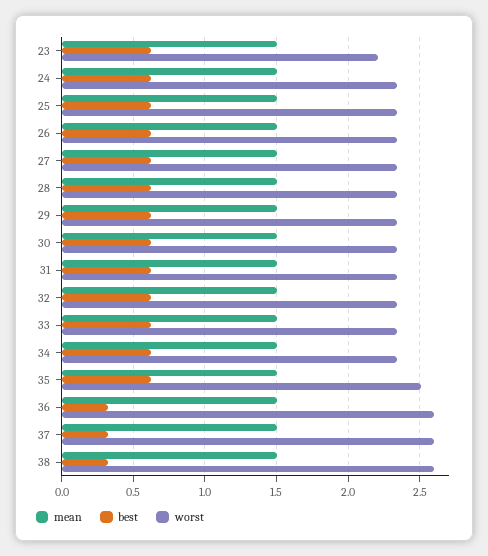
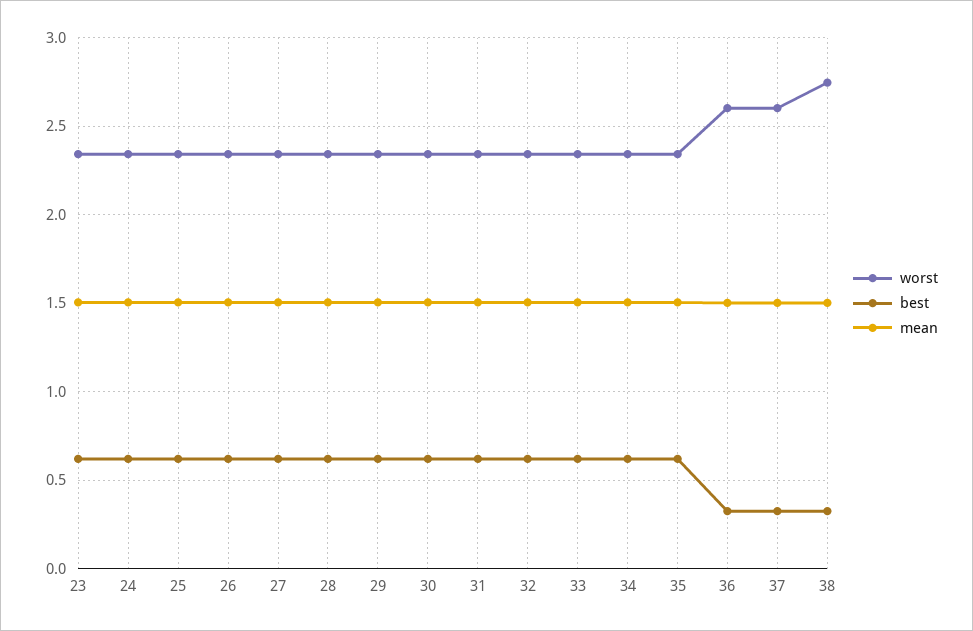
  {
    "mean": {
      "23": 1.5,
      "24": 1.5,
      "25": 1.5,
      "26": 1.5,
      "27": 1.5,
      "28": 1.5,
      "29": 1.5,
      "30": 1.5,
      "31": 1.5,
      "32": 1.5,
      "33": 1.5,
      "34": 1.5,
      "35": 1.5,
      "36": 1.5,
      "37": 1.5,
      "38": 1.5
    },
    "best": {
      "23": 0.6,
      "24": 0.6,
      "25": 0.6,
      "26": 0.6,
      "27": 0.6,
      "28": 0.6,
      "29": 0.6,
      "30": 0.6,
      "31": 0.6,
      "32": 0.6,
      "33": 0.6,
      "34": 0.6,
      "35": 0.6,
      "36": 0.3,
      "37": 0.3,
      "38": 0.3
    },
    "worst": {
-     "23": 2.2,
+     "23": 2.35,
      "24": 2.35,
      "25": 2.35,
      "26": 2.35,
      "27": 2.35,
      "28": 2.35,
      "29": 2.35,
      "30": 2.35,
      "31": 2.35,
      "32": 2.35,
      "33": 2.35,
      "34": 2.35,
-     "35": 2.5,
+     "35": 2.35,
      "36": 2.6,
      "37": 2.6,
-     "38": 2.6
+     "38": 2.75
    }
  }

